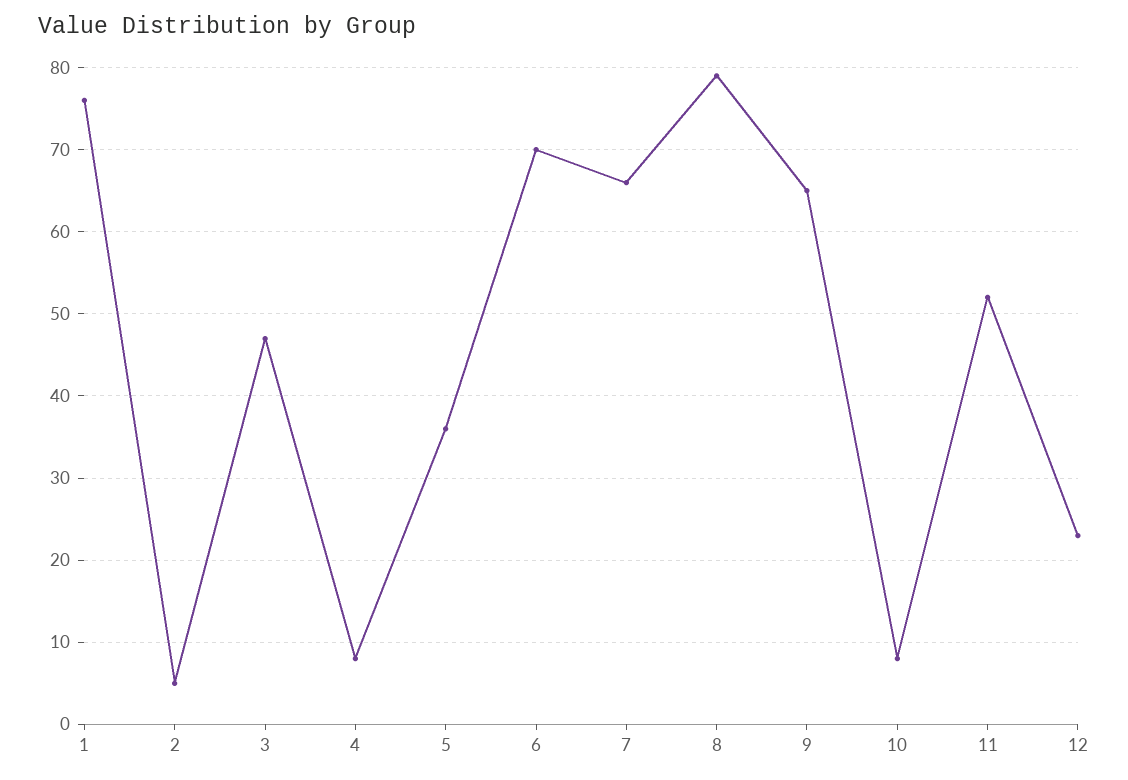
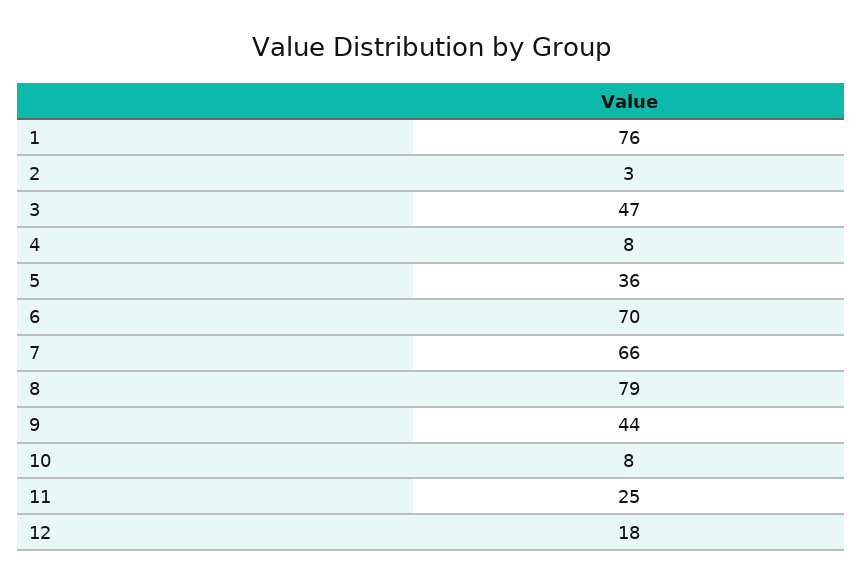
  {
    "1": 76,
-   "2": 5,
+   "2": 3,
    "3": 47,
    "4": 8,
    "5": 36,
    "6": 70,
    "7": 66,
    "8": 79,
-   "9": 65,
+   "9": 44,
    "10": 8,
-   "11": 52,
+   "11": 25,
-   "12": 23
+   "12": 18
  }

